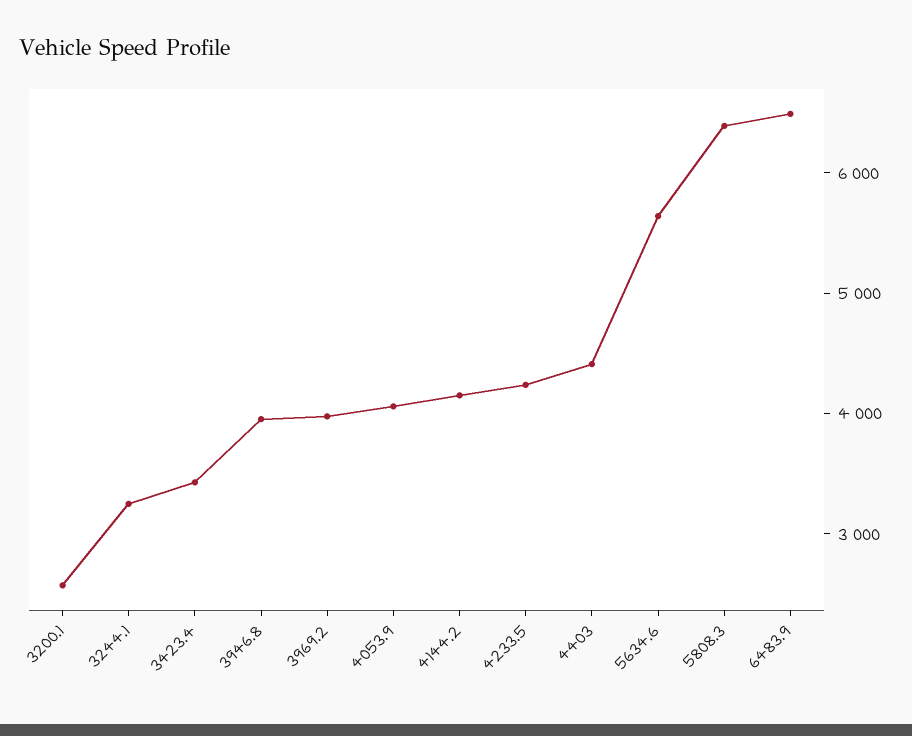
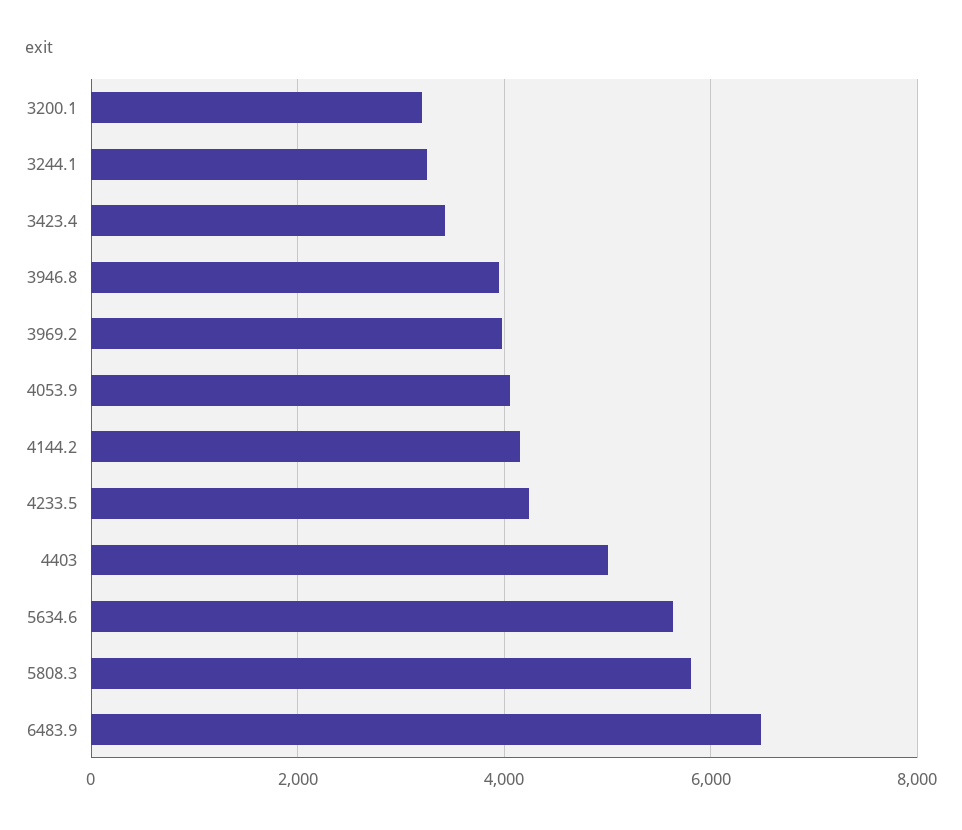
  {
-   "3200.1": 2600,
+   "3200.1": 3200,
    "3244.1": 3200,
    "3423.4": 3400,
    "3946.8": 4000,
    "3969.2": 4000,
    "4053.9": 4000,
    "4144.2": 4200,
    "4233.5": 4200,
-   "4403": 4400,
+   "4403": 5000,
    "5634.6": 5600,
-   "5808.3": 6400,
+   "5808.3": 5800,
    "6483.9": 6400
  }

